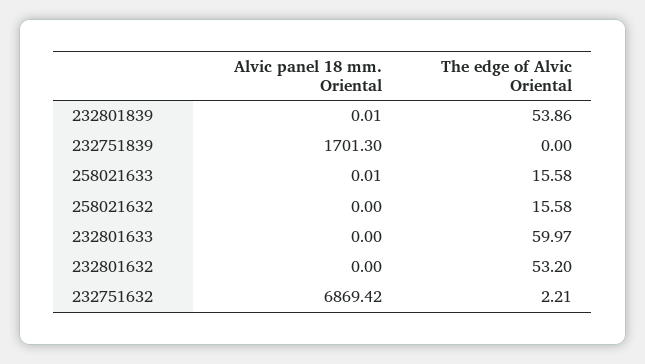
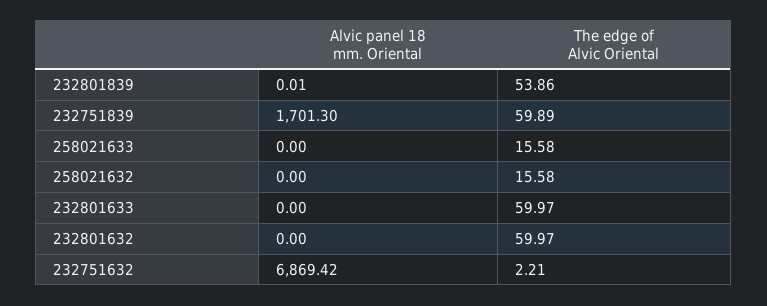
  {
    "Alvic panel 18 mm. Oriental": {
      "232801839": 0.01,
      "232751839": 1701.3,
-     "258021633": 0.01,
+     "258021633": 0,
      "258021632": 0,
      "232801633": 0,
      "232801632": 0,
      "232751632": 6869.42
    },
    "The edge of Alvic Oriental": {
      "232801839": 53.86,
-     "232751839": 0,
+     "232751839": 59.89,
      "258021633": 15.58,
      "258021632": 15.58,
      "232801633": 59.97,
-     "232801632": 53.2,
+     "232801632": 59.97,
      "232751632": 2.21
    }
  }

